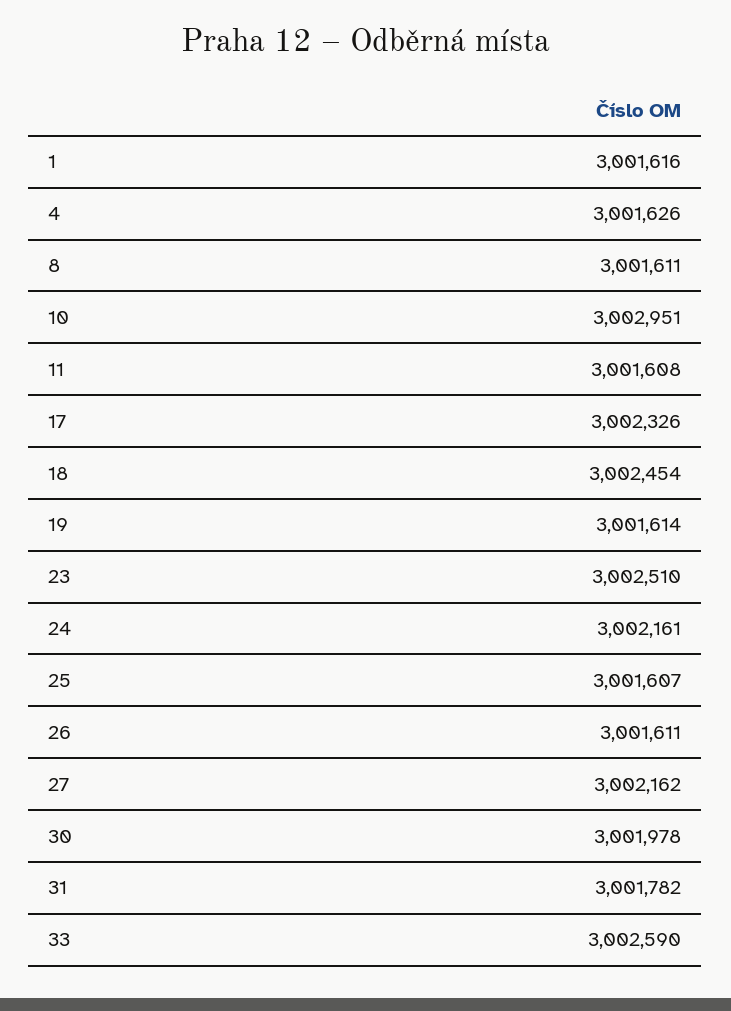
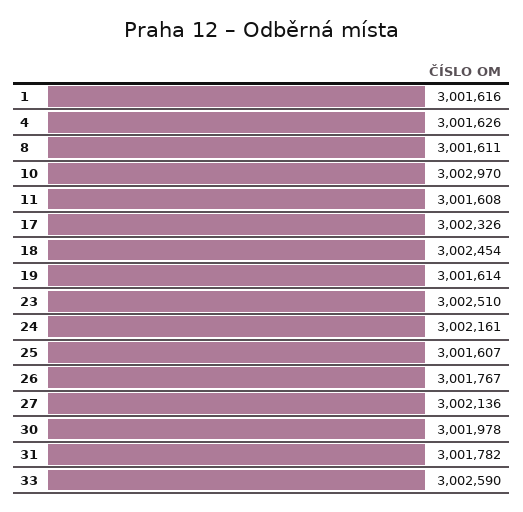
  {
    "1": 3001616,
    "4": 3001626,
    "8": 3001611,
-   "10": 3002951,
+   "10": 3002970,
    "11": 3001608,
    "17": 3002326,
    "18": 3002454,
    "19": 3001614,
    "23": 3002510,
    "24": 3002161,
    "25": 3001607,
-   "26": 3001611,
+   "26": 3001767,
-   "27": 3002162,
+   "27": 3002136,
    "30": 3001978,
    "31": 3001782,
    "33": 3002590
  }

